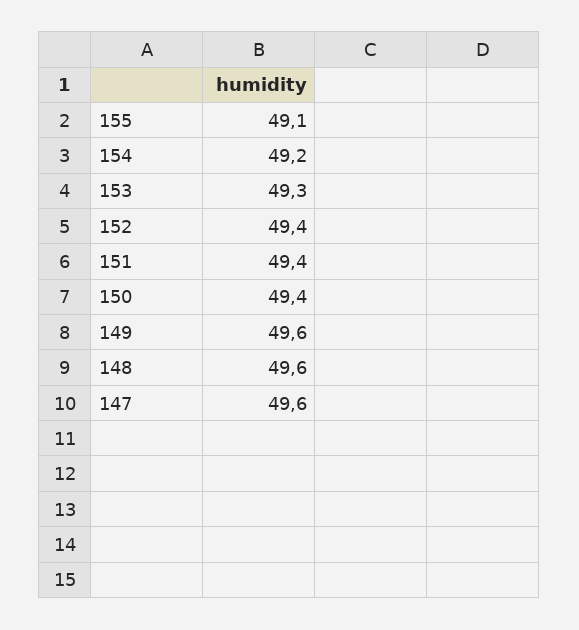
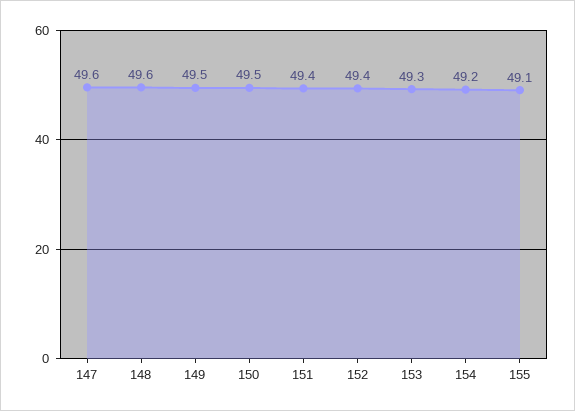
  {
    "155": 49.1,
    "154": 49.2,
    "153": 49.3,
    "152": 49.4,
    "151": 49.4,
-   "150": 49.4,
+   "150": 49.5,
-   "149": 49.6,
+   "149": 49.5,
    "148": 49.6,
    "147": 49.6
  }

